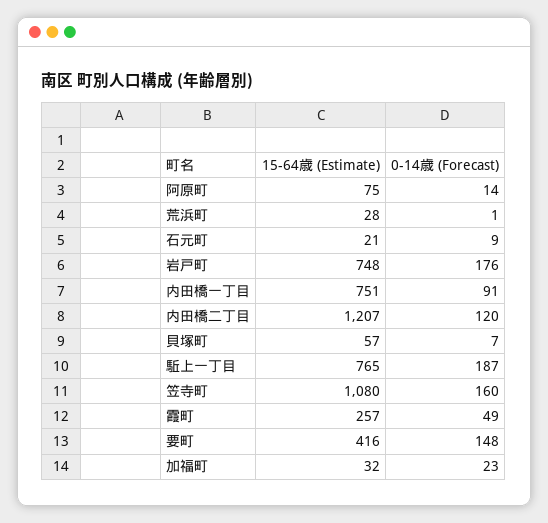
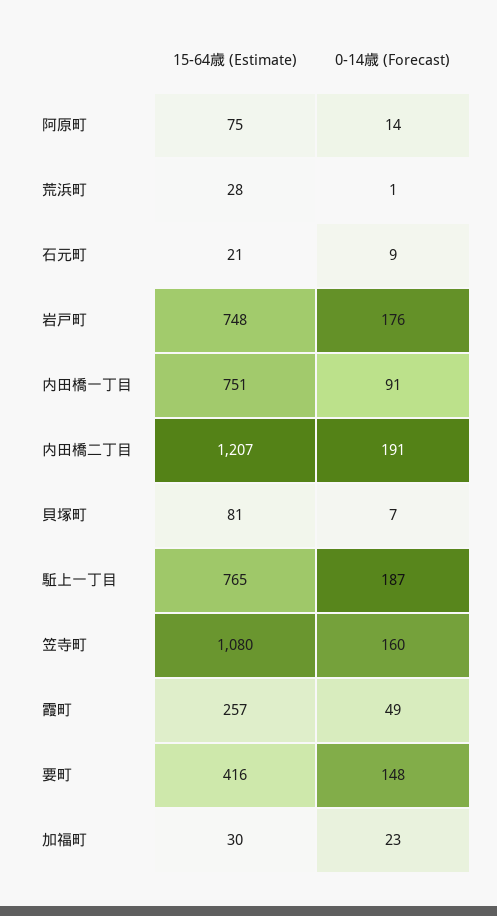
  {
    "15-64歳 (Estimate)": {
      "阿原町": 75,
      "荒浜町": 28,
      "石元町": 21,
      "岩戸町": 748,
      "内田橋一丁目": 751,
      "内田橋二丁目": 1207,
-     "貝塚町": 57,
+     "貝塚町": 81,
      "駈上一丁目": 765,
      "笠寺町": 1080,
      "霞町": 257,
      "要町": 416,
-     "加福町": 32
+     "加福町": 30
    },
    "0-14歳 (Forecast)": {
      "阿原町": 14,
      "荒浜町": 1,
      "石元町": 9,
      "岩戸町": 176,
      "内田橋一丁目": 91,
-     "内田橋二丁目": 120,
+     "内田橋二丁目": 191,
      "貝塚町": 7,
      "駈上一丁目": 187,
      "笠寺町": 160,
      "霞町": 49,
      "要町": 148,
      "加福町": 23
    }
  }

